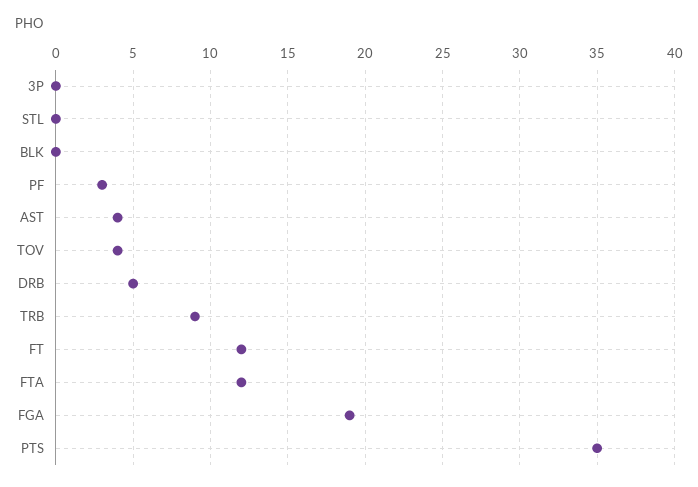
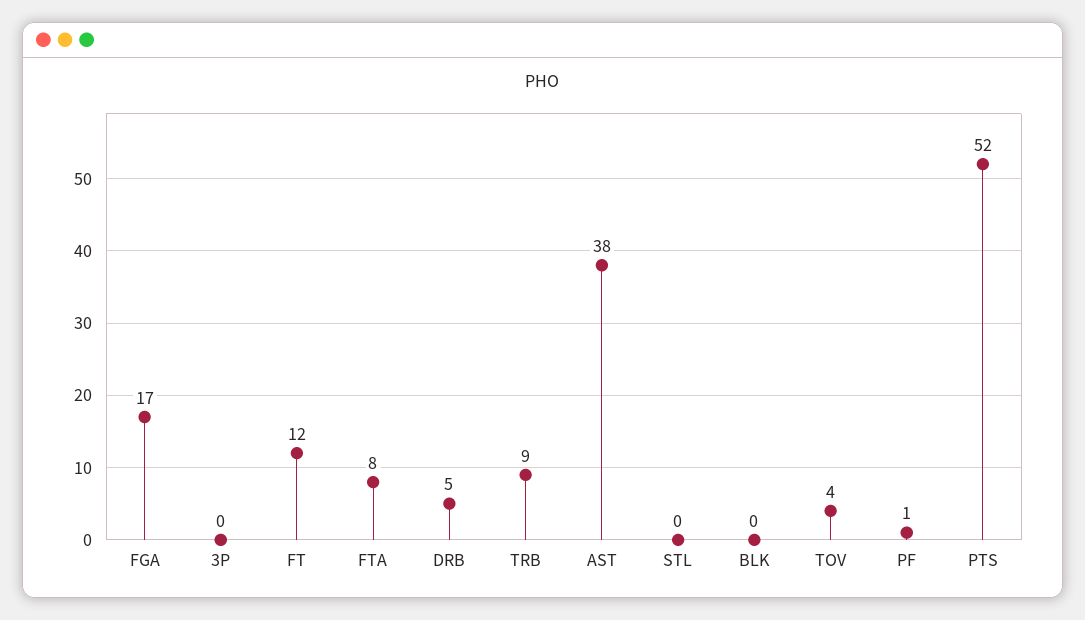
  {
    "3P": 0,
    "STL": 0,
    "BLK": 0,
-   "PF": 3,
+   "PF": 1,
-   "AST": 4,
+   "AST": 38,
    "TOV": 4,
    "DRB": 5,
    "TRB": 9,
    "FT": 12,
-   "FTA": 12,
+   "FTA": 8,
-   "FGA": 19,
+   "FGA": 17,
-   "PTS": 35
+   "PTS": 52
  }

